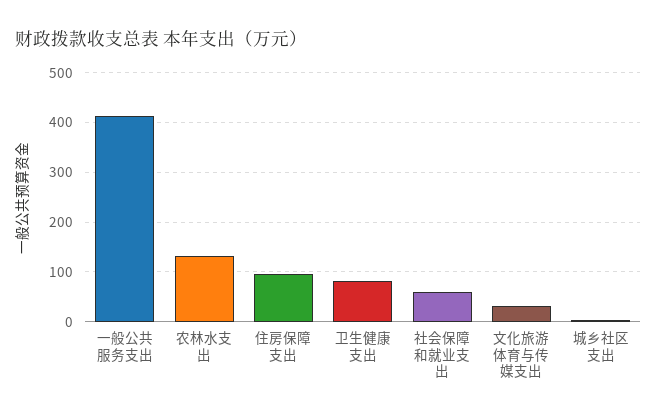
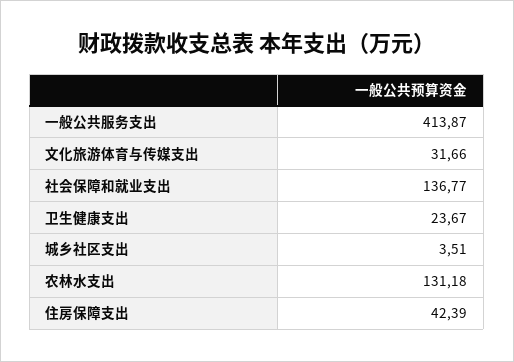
  {
    "一般公共服务支出": 413.87,
    "农林水支出": 131.18,
-   "住房保障支出": 100,
+   "住房保障支出": 42.39,
-   "卫生健康支出": 80,
+   "卫生健康支出": 23.67,
-   "社会保障和就业支出": 60,
+   "社会保障和就业支出": 136.77,
    "文化旅游体育与传媒支出": 31.66,
    "城乡社区支出": 3.51
  }

